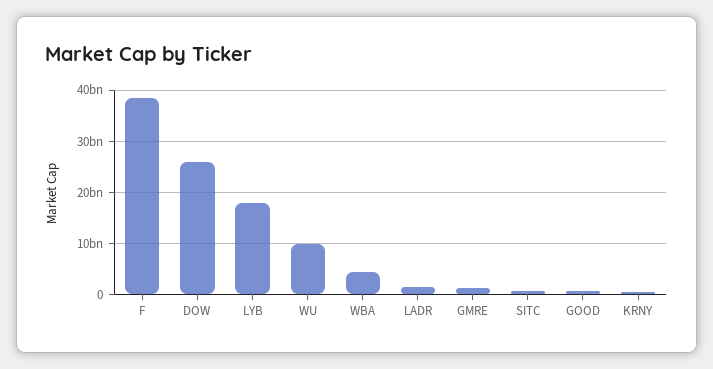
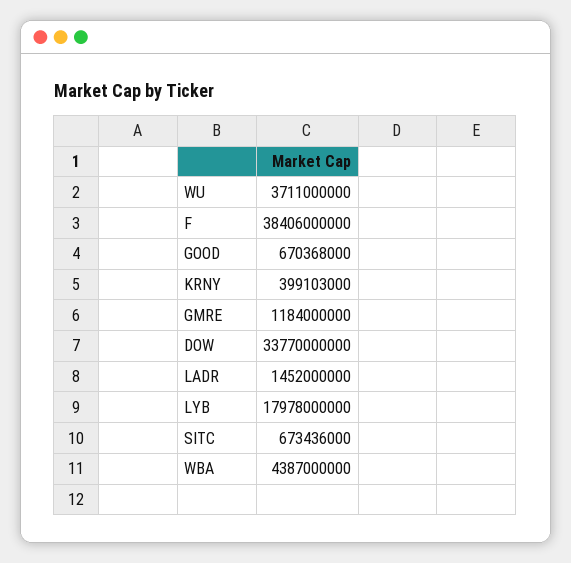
  {
    "F": 38406000000,
-   "DOW": 26000000000,
+   "DOW": 33770000000,
    "LYB": 17978000000,
-   "WU": 10000000000,
+   "WU": 3711000000,
    "WBA": 4387000000,
    "LADR": 1452000000,
    "GMRE": 1184000000,
    "SITC": 673436000,
    "GOOD": 670368000,
    "KRNY": 399103000
  }

